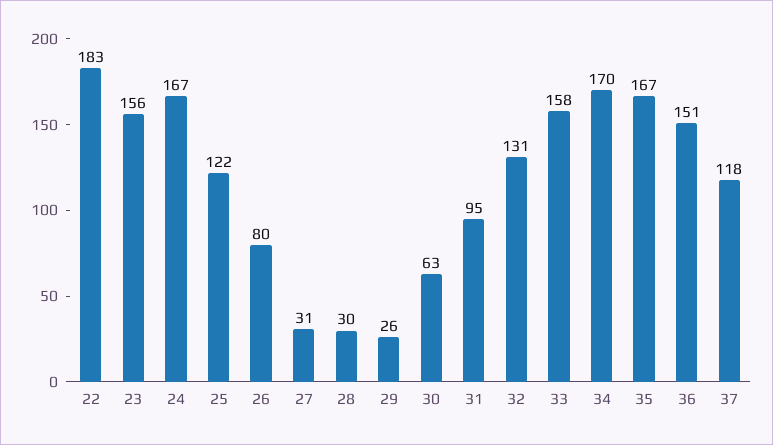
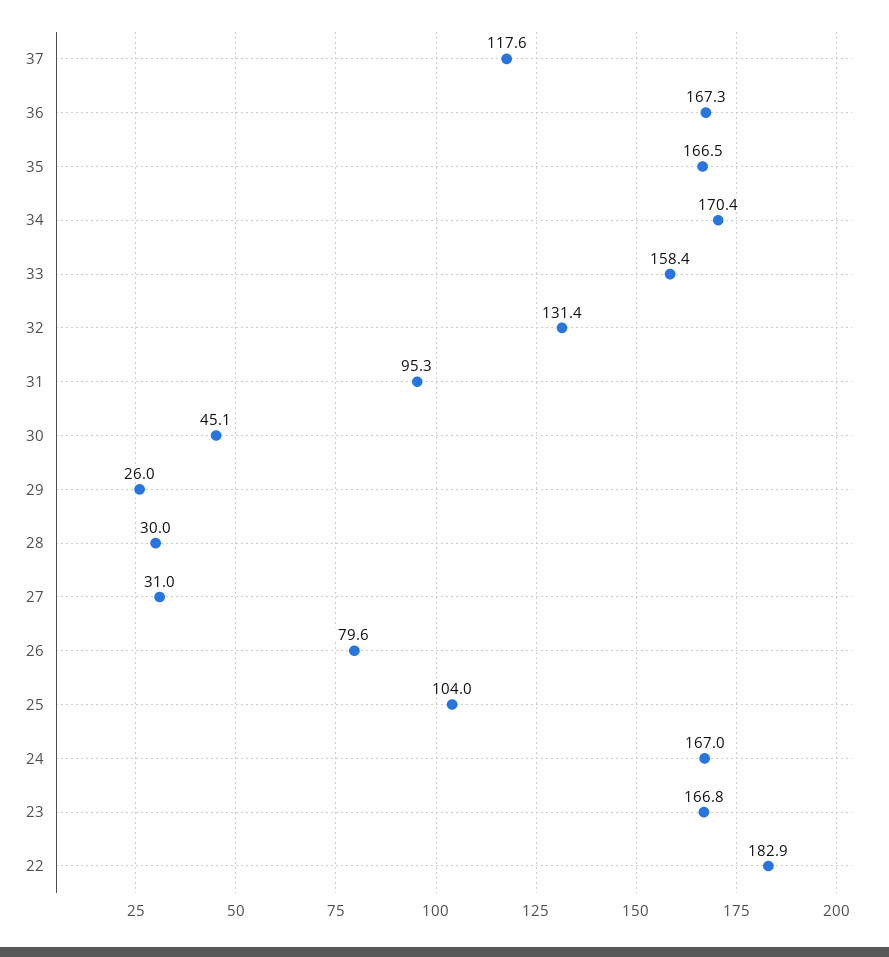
  {
    "22": 182.9,
-   "23": 156,
+   "23": 166.8,
    "24": 167,
-   "25": 122,
+   "25": 104,
    "26": 79.6,
    "27": 31,
    "28": 30,
    "29": 26,
-   "30": 63,
+   "30": 45.1,
    "31": 95.3,
    "32": 131.4,
    "33": 158.4,
    "34": 170.4,
    "35": 166.5,
-   "36": 151,
+   "36": 167.3,
    "37": 117.6
  }

